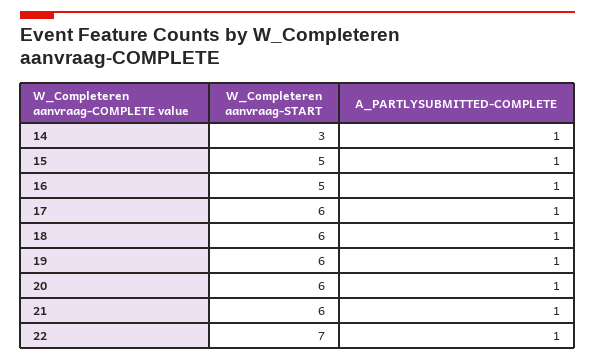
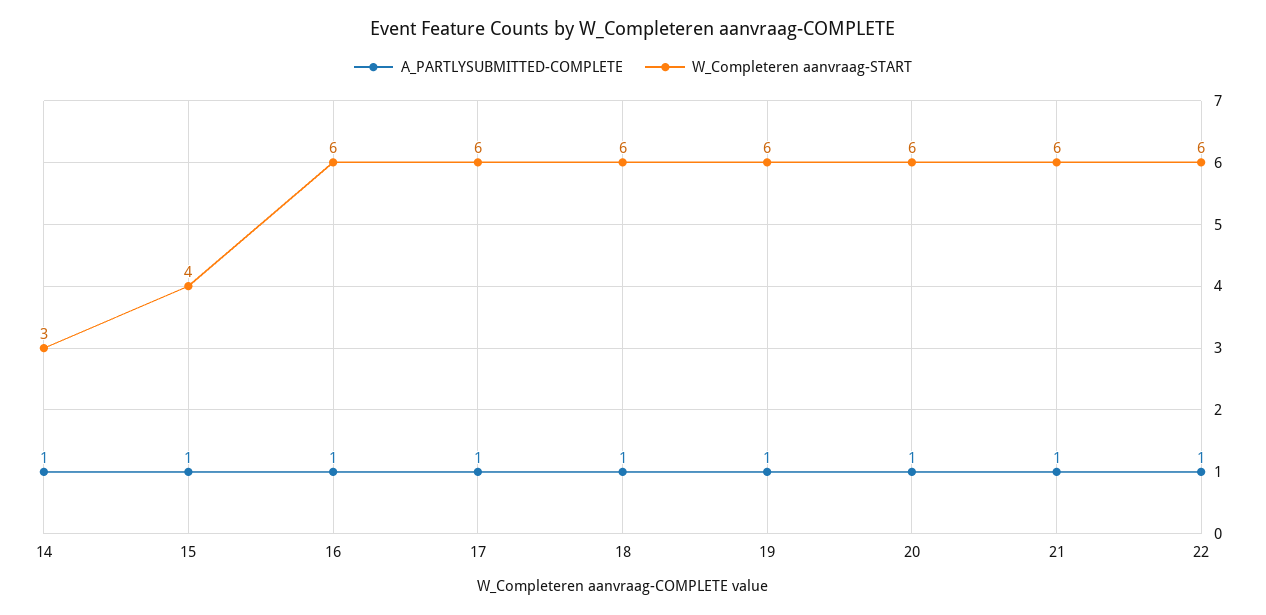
  {
    "W_Completeren aanvraag-START": {
      "14": 3,
-     "15": 5,
+     "15": 4,
-     "16": 5,
+     "16": 6,
      "17": 6,
      "18": 6,
      "19": 6,
      "20": 6,
      "21": 6,
-     "22": 7
+     "22": 6
    },
    "A_PARTLYSUBMITTED-COMPLETE": {
      "14": 1,
      "15": 1,
      "16": 1,
      "17": 1,
      "18": 1,
      "19": 1,
      "20": 1,
      "21": 1,
      "22": 1
    }
  }

